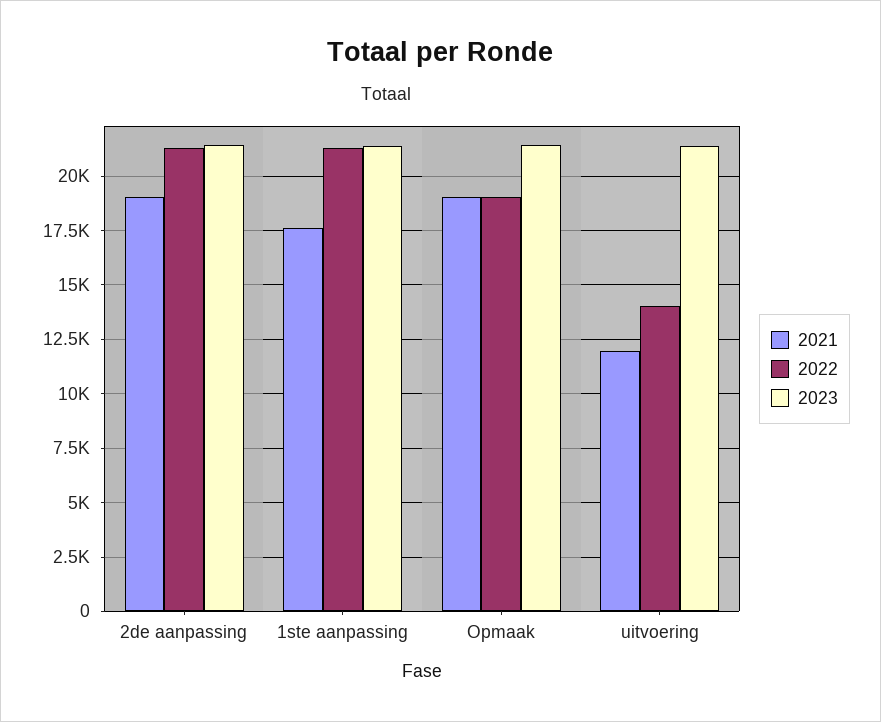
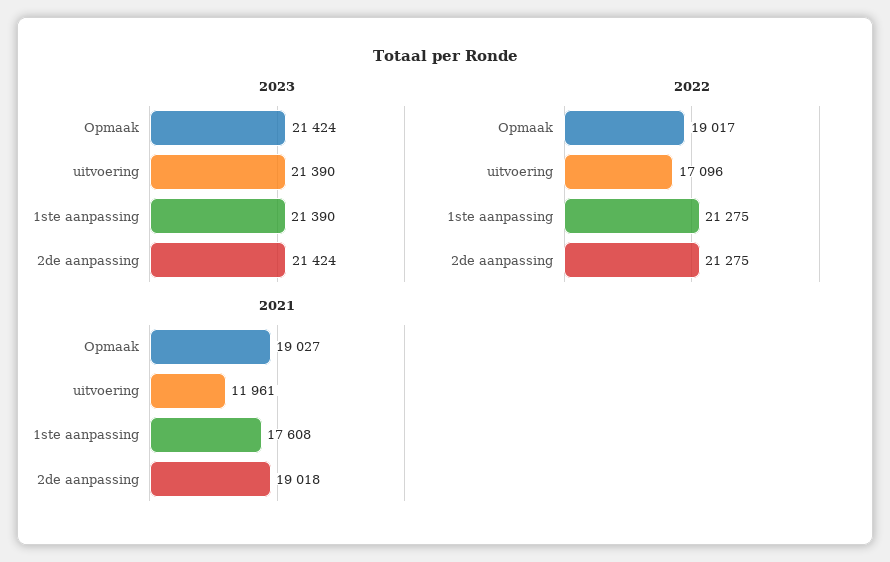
  {
    "2021": {
      "2de aanpassing": 19018,
      "1ste aanpassing": 17608,
      "Opmaak": 19027,
      "uitvoering": 11961
    },
    "2022": {
      "2de aanpassing": 21275,
      "1ste aanpassing": 21275,
      "Opmaak": 19017,
-     "uitvoering": 14000
+     "uitvoering": 17096
    },
    "2023": {
      "2de aanpassing": 21424,
      "1ste aanpassing": 21390,
      "Opmaak": 21424,
      "uitvoering": 21390
    }
  }

